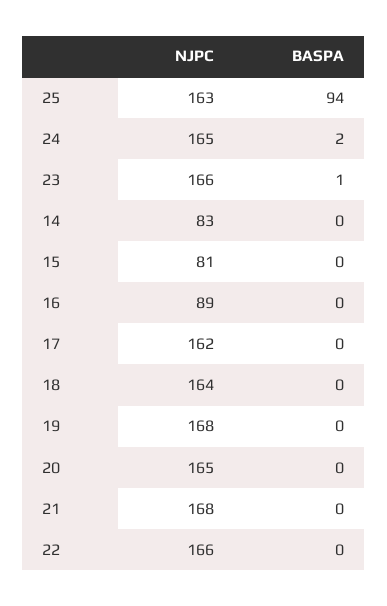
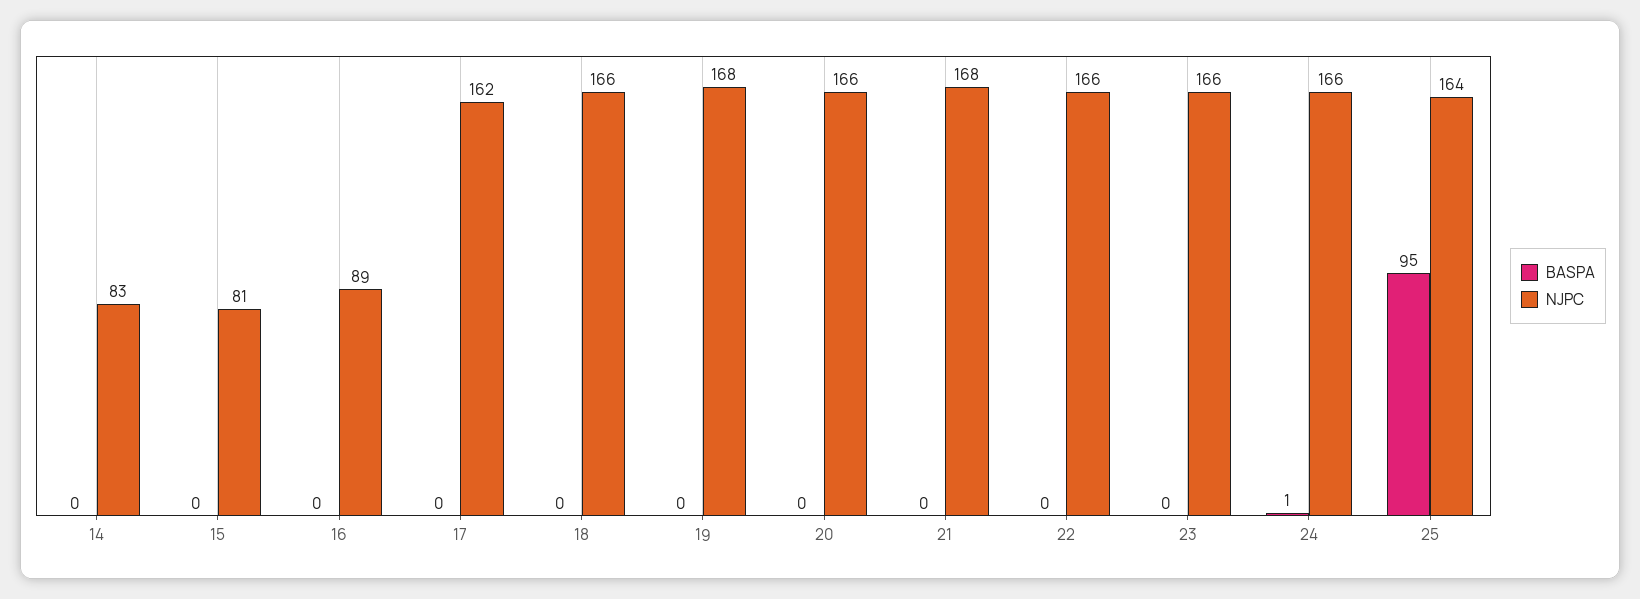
  {
    "NJPC": {
-     "25": 163,
+     "25": 164,
-     "24": 165,
+     "24": 166,
      "23": 166,
      "14": 83,
      "15": 81,
      "16": 89,
      "17": 162,
-     "18": 164,
+     "18": 166,
      "19": 168,
-     "20": 165,
+     "20": 166,
      "21": 168,
      "22": 166
    },
    "BASPA": {
-     "25": 94,
+     "25": 95,
-     "24": 2,
+     "24": 1,
-     "23": 1,
+     "23": 0,
      "14": 0,
      "15": 0,
      "16": 0,
      "17": 0,
      "18": 0,
      "19": 0,
      "20": 0,
      "21": 0,
      "22": 0
    }
  }

